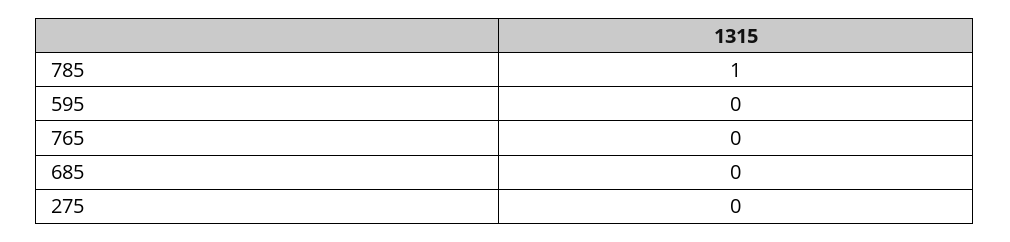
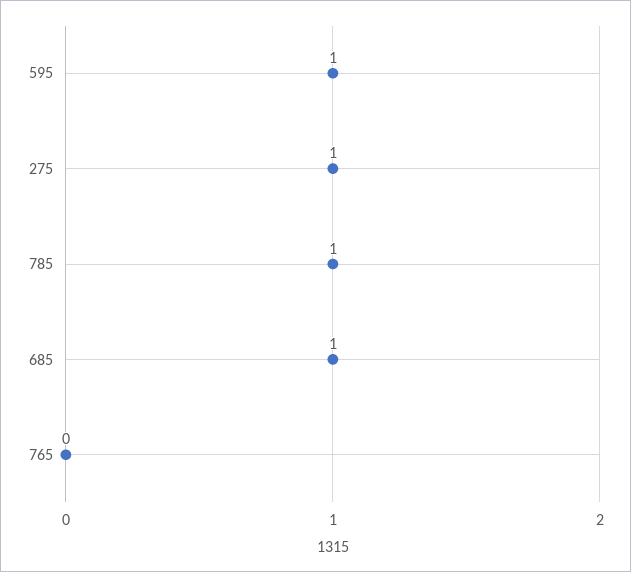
  {
    "785": 1,
-   "595": 0,
+   "595": 1,
    "765": 0,
-   "685": 0,
+   "685": 1,
-   "275": 0
+   "275": 1
  }

